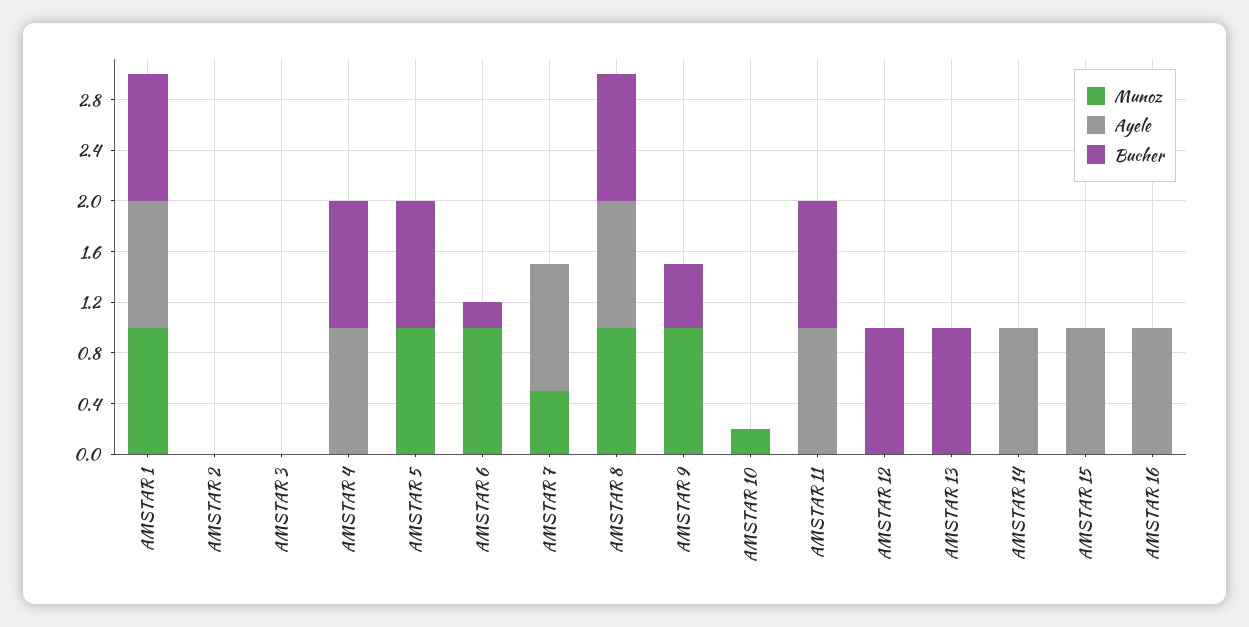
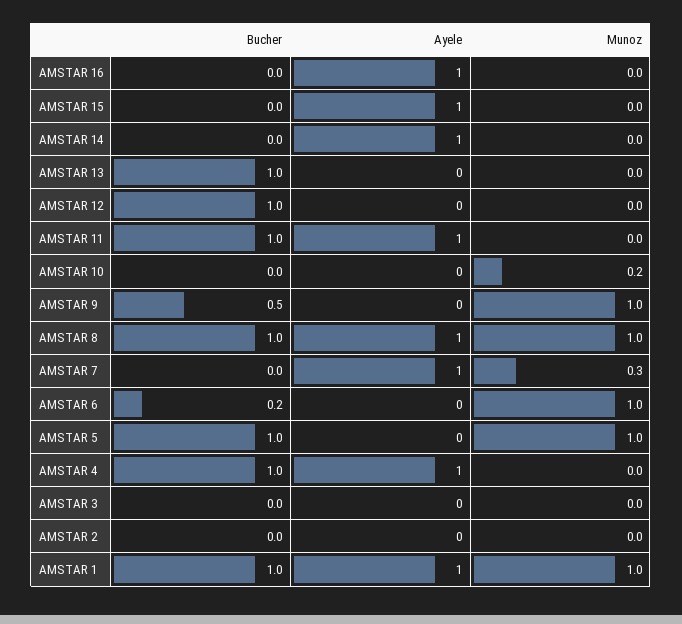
  {
    "Munoz": {
      "AMSTAR 1": 1,
      "AMSTAR 2": 0,
      "AMSTAR 3": 0,
      "AMSTAR 4": 0,
      "AMSTAR 5": 1,
      "AMSTAR 6": 1,
-     "AMSTAR 7": 0.5,
+     "AMSTAR 7": 0.3,
      "AMSTAR 8": 1,
      "AMSTAR 9": 1,
      "AMSTAR 10": 0.2,
      "AMSTAR 11": 0,
      "AMSTAR 12": 0,
      "AMSTAR 13": 0,
      "AMSTAR 14": 0,
      "AMSTAR 15": 0,
      "AMSTAR 16": 0
    },
    "Ayele": {
      "AMSTAR 1": 1,
      "AMSTAR 2": 0,
      "AMSTAR 3": 0,
      "AMSTAR 4": 1,
      "AMSTAR 5": 0,
      "AMSTAR 6": 0,
      "AMSTAR 7": 1,
      "AMSTAR 8": 1,
      "AMSTAR 9": 0,
      "AMSTAR 10": 0,
      "AMSTAR 11": 1,
      "AMSTAR 12": 0,
      "AMSTAR 13": 0,
      "AMSTAR 14": 1,
      "AMSTAR 15": 1,
      "AMSTAR 16": 1
    },
    "Bucher": {
      "AMSTAR 1": 1,
      "AMSTAR 2": 0,
      "AMSTAR 3": 0,
      "AMSTAR 4": 1,
      "AMSTAR 5": 1,
      "AMSTAR 6": 0.2,
      "AMSTAR 7": 0,
      "AMSTAR 8": 1,
      "AMSTAR 9": 0.5,
      "AMSTAR 10": 0,
      "AMSTAR 11": 1,
      "AMSTAR 12": 1,
      "AMSTAR 13": 1,
      "AMSTAR 14": 0,
      "AMSTAR 15": 0,
      "AMSTAR 16": 0
    }
  }

